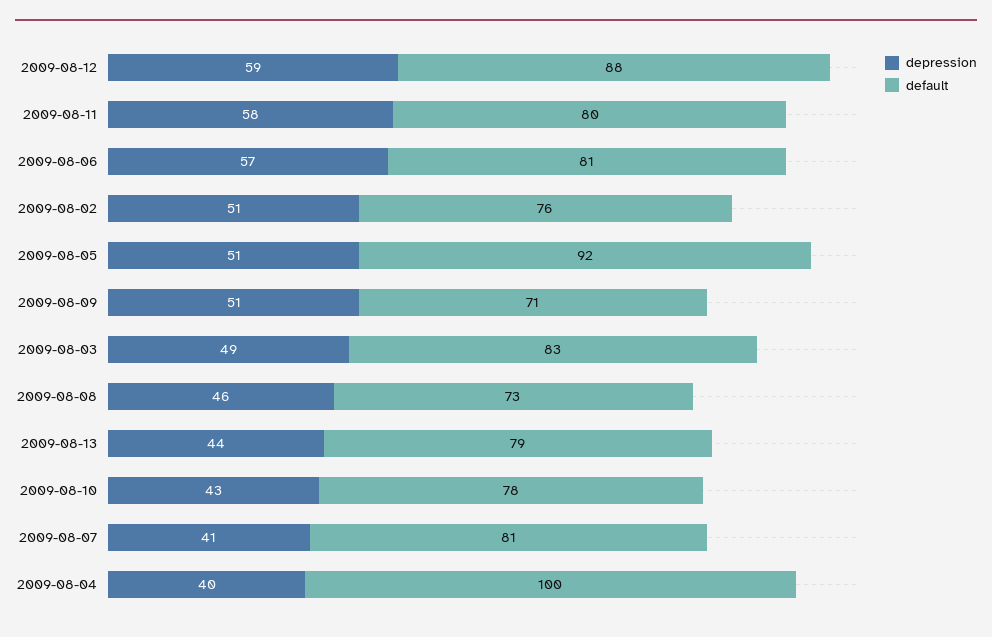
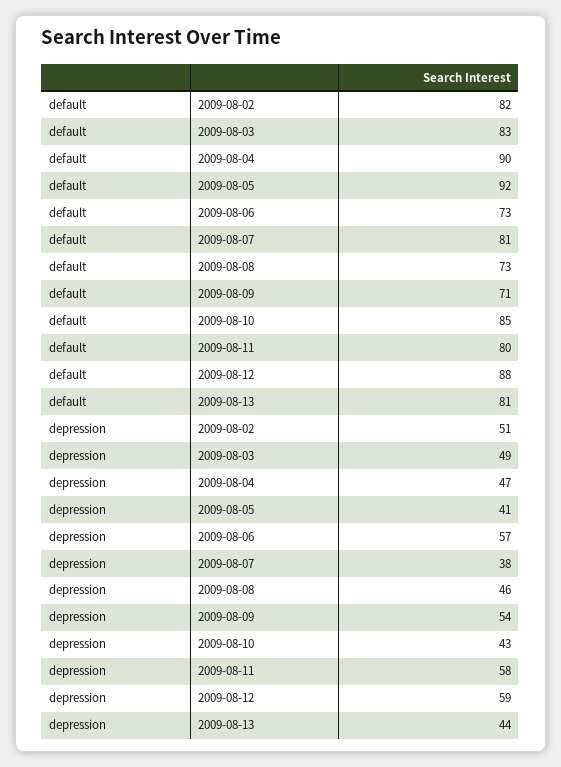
  {
    "depression": {
      "2009-08-12": 59,
      "2009-08-11": 58,
      "2009-08-06": 57,
      "2009-08-02": 51,
-     "2009-08-05": 51,
+     "2009-08-05": 41,
-     "2009-08-09": 51,
+     "2009-08-09": 54,
      "2009-08-03": 49,
      "2009-08-08": 46,
      "2009-08-13": 44,
      "2009-08-10": 43,
-     "2009-08-07": 41,
+     "2009-08-07": 38,
-     "2009-08-04": 40
+     "2009-08-04": 47
    },
    "default": {
      "2009-08-12": 88,
      "2009-08-11": 80,
-     "2009-08-06": 81,
+     "2009-08-06": 73,
-     "2009-08-02": 76,
+     "2009-08-02": 82,
      "2009-08-05": 92,
      "2009-08-09": 71,
      "2009-08-03": 83,
      "2009-08-08": 73,
-     "2009-08-13": 79,
+     "2009-08-13": 81,
-     "2009-08-10": 78,
+     "2009-08-10": 85,
      "2009-08-07": 81,
-     "2009-08-04": 100
+     "2009-08-04": 90
    }
  }

